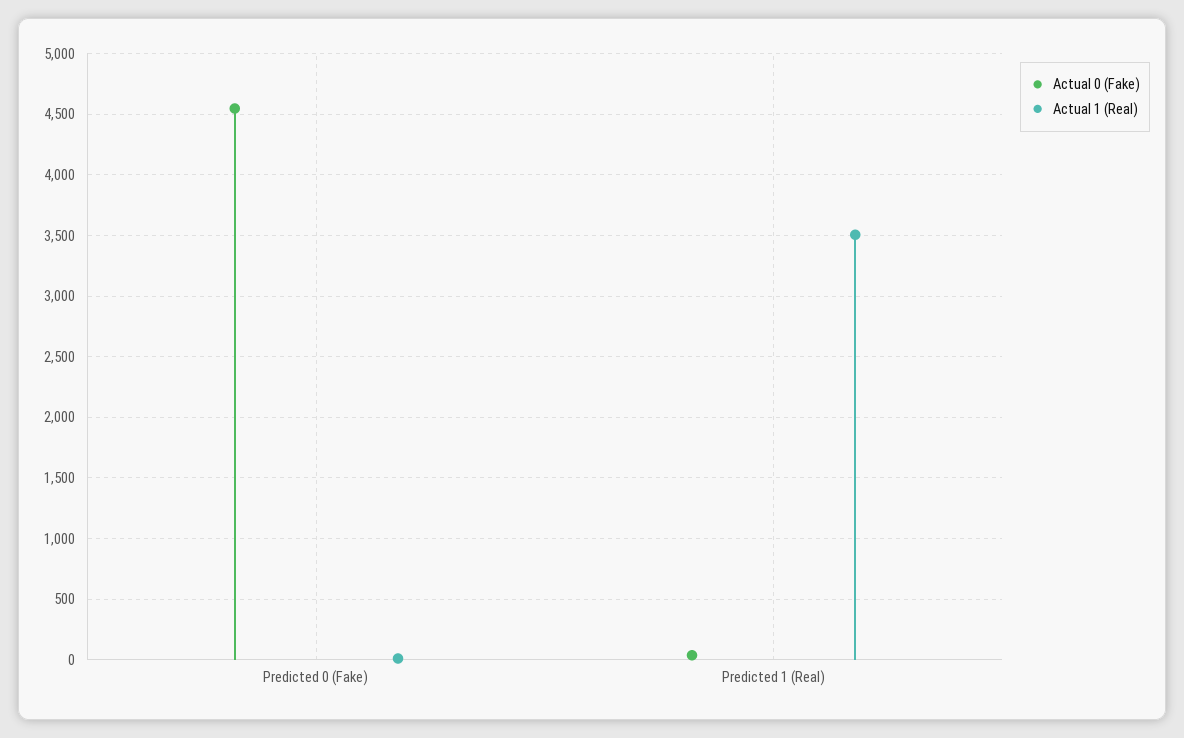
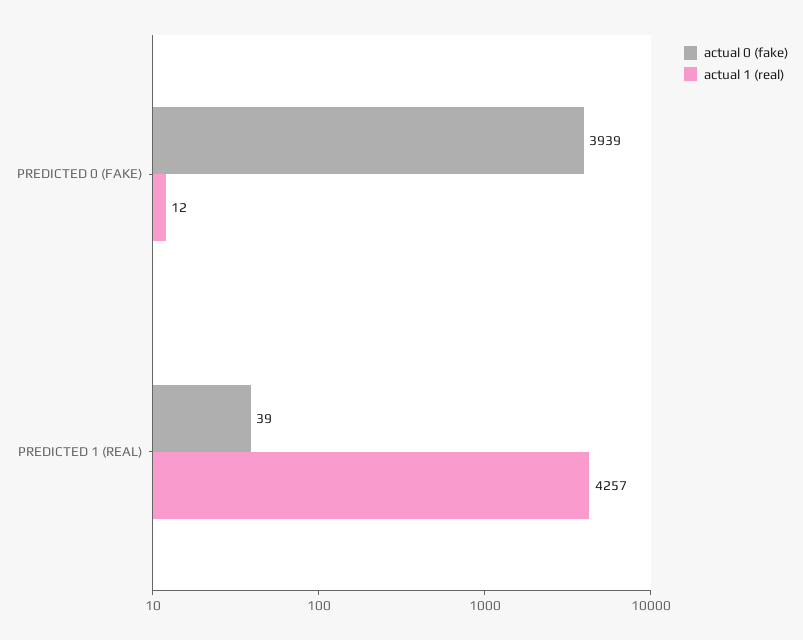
  {
    "Actual 0 (Fake)": {
-     "Predicted 0 (Fake)": 4550,
+     "Predicted 0 (Fake)": 3939,
      "Predicted 1 (Real)": 39
    },
    "Actual 1 (Real)": {
      "Predicted 0 (Fake)": 12,
-     "Predicted 1 (Real)": 3500
+     "Predicted 1 (Real)": 4257
    }
  }

